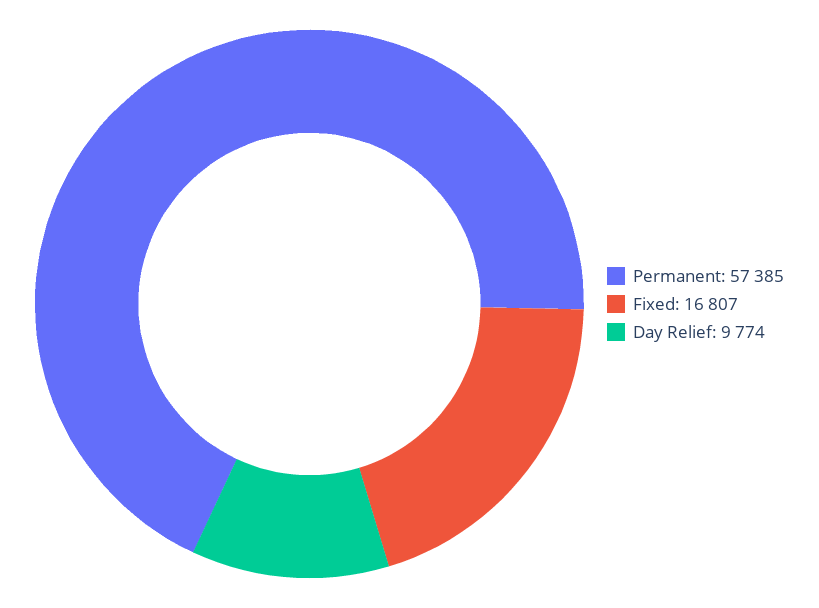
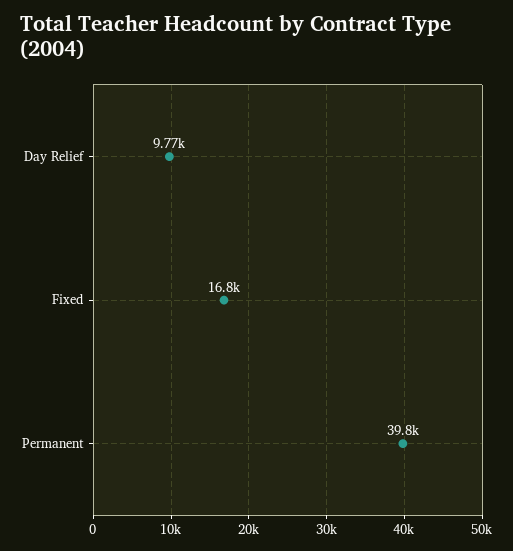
  {
-   "Permanent": 57385,
+   "Permanent": 39800,
    "Fixed": 16807,
    "Day Relief": 9774
  }

